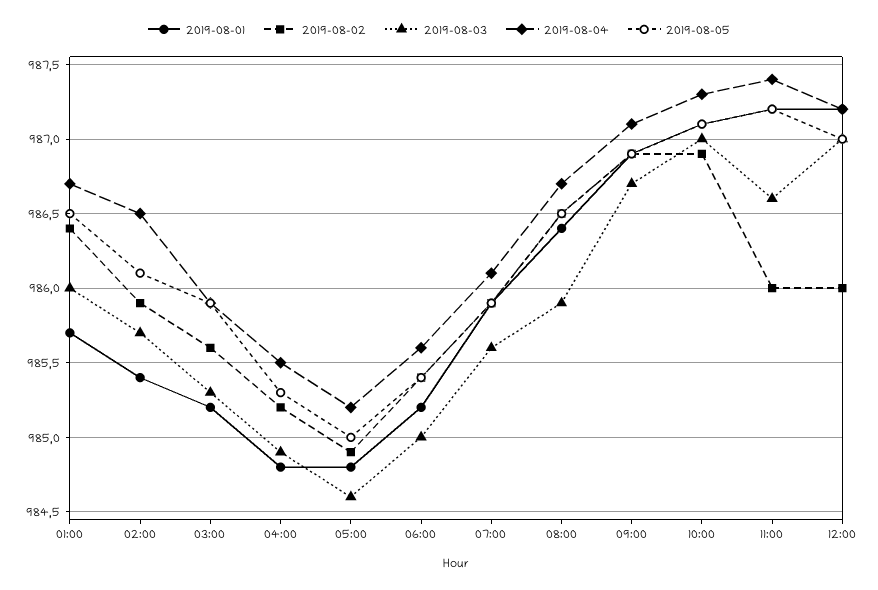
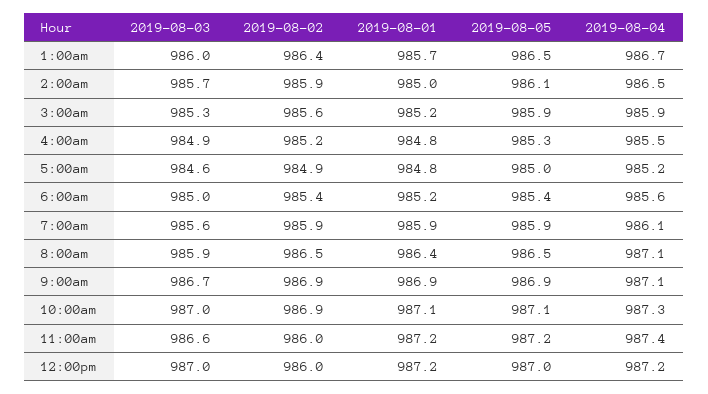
  {
    "2019-08-01": {
      "01:00": 985.7,
-     "02:00": 985.4,
+     "02:00": 985,
      "03:00": 985.2,
      "04:00": 984.8,
      "05:00": 984.8,
      "06:00": 985.2,
      "07:00": 985.9,
      "08:00": 986.4,
      "09:00": 986.9,
      "10:00": 987.1,
      "11:00": 987.2,
      "12:00": 987.2
    },
    "2019-08-02": {
      "01:00": 986.4,
      "02:00": 985.9,
      "03:00": 985.6,
      "04:00": 985.2,
      "05:00": 984.9,
      "06:00": 985.4,
      "07:00": 985.9,
      "08:00": 986.5,
      "09:00": 986.9,
      "10:00": 986.9,
      "11:00": 986,
      "12:00": 986
    },
    "2019-08-03": {
      "01:00": 986,
      "02:00": 985.7,
      "03:00": 985.3,
      "04:00": 984.9,
      "05:00": 984.6,
      "06:00": 985,
      "07:00": 985.6,
      "08:00": 985.9,
      "09:00": 986.7,
      "10:00": 987,
      "11:00": 986.6,
      "12:00": 987
    },
    "2019-08-04": {
      "01:00": 986.7,
      "02:00": 986.5,
      "03:00": 985.9,
      "04:00": 985.5,
      "05:00": 985.2,
      "06:00": 985.6,
      "07:00": 986.1,
-     "08:00": 986.7,
+     "08:00": 987.1,
      "09:00": 987.1,
      "10:00": 987.3,
      "11:00": 987.4,
      "12:00": 987.2
    },
    "2019-08-05": {
      "01:00": 986.5,
      "02:00": 986.1,
      "03:00": 985.9,
      "04:00": 985.3,
      "05:00": 985,
      "06:00": 985.4,
      "07:00": 985.9,
      "08:00": 986.5,
      "09:00": 986.9,
      "10:00": 987.1,
      "11:00": 987.2,
      "12:00": 987
    }
  }

